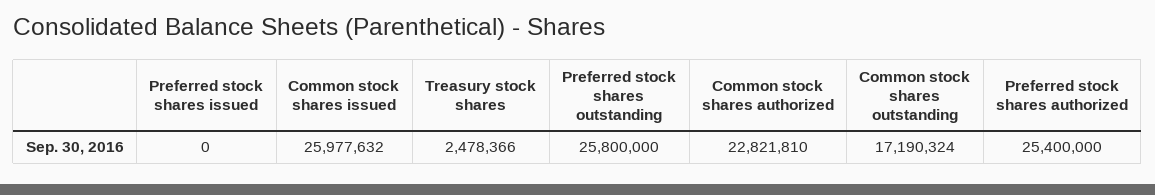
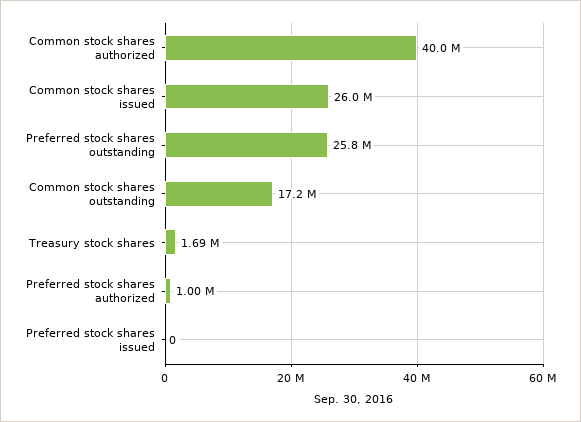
  {
    "Preferred stock shares issued": 0,
    "Common stock shares issued": 25977632,
-   "Treasury stock shares": 2478366,
+   "Treasury stock shares": 1690000,
    "Preferred stock shares outstanding": 25800000,
-   "Common stock shares authorized": 22821810,
+   "Common stock shares authorized": 40000000,
    "Common stock shares outstanding": 17190324,
-   "Preferred stock shares authorized": 25400000
+   "Preferred stock shares authorized": 1000000
  }

